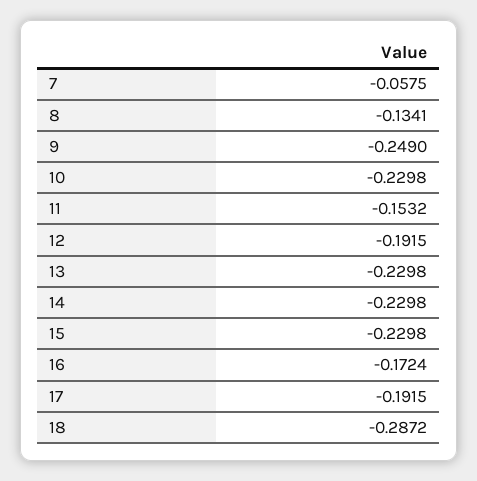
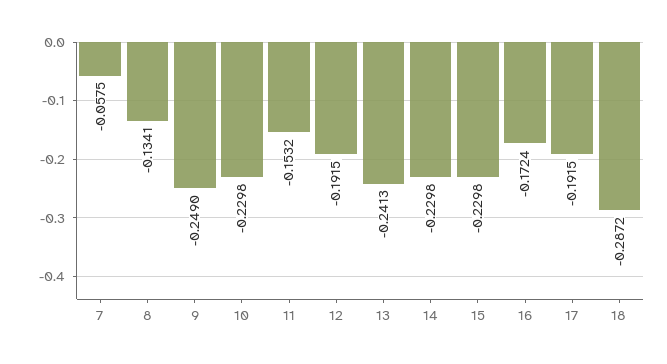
  {
    "7": -0.0575,
    "8": -0.1341,
    "9": -0.249,
    "10": -0.2298,
    "11": -0.1532,
    "12": -0.1915,
-   "13": -0.2298,
+   "13": -0.2413,
    "14": -0.2298,
    "15": -0.2298,
    "16": -0.1724,
    "17": -0.1915,
    "18": -0.2872
  }

